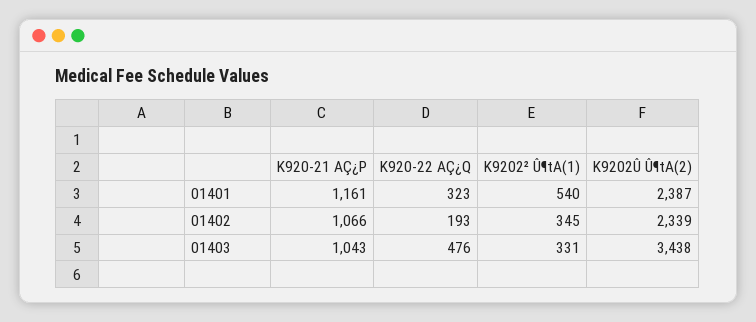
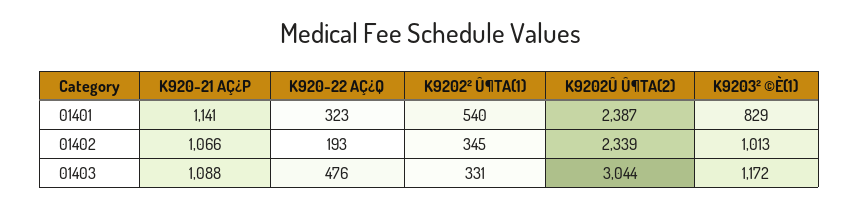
  {
    "K920-21 AÇ¿P": {
-     "01401": 1161,
+     "01401": 1141,
      "01402": 1066,
-     "01403": 1043
+     "01403": 1088
    },
    "K920-22 AÇ¿Q": {
      "01401": 323,
      "01402": 193,
      "01403": 476
    },
    "K9202² Û¶tA(1)": {
      "01401": 540,
      "01402": 345,
      "01403": 331
    },
    "K9202Û Û¶tA(2)": {
      "01401": 2387,
      "01402": 2339,
-     "01403": 3438
+     "01403": 3044
-   }
+   },
+   "K9203² ©È(1)": {
+     "01401": 829,
+     "01402": 1013,
+     "01403": 1172
+   }
  }

